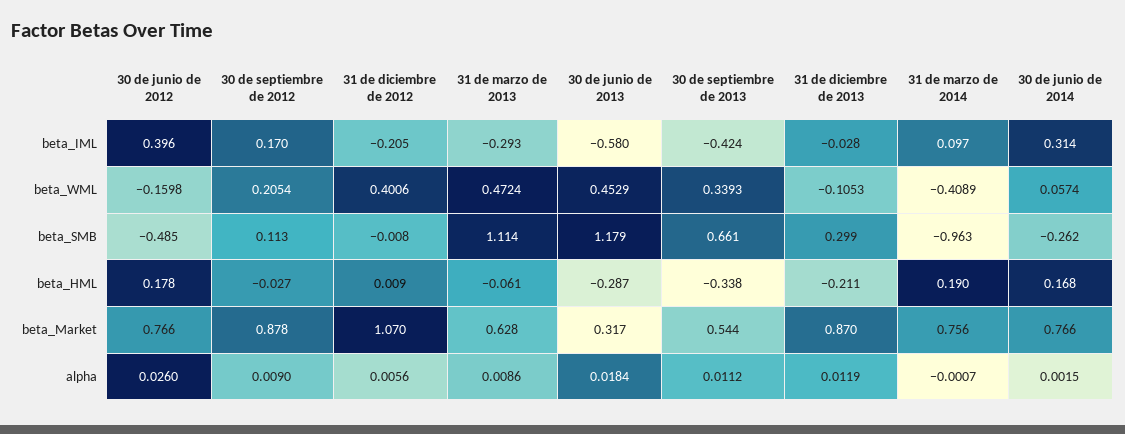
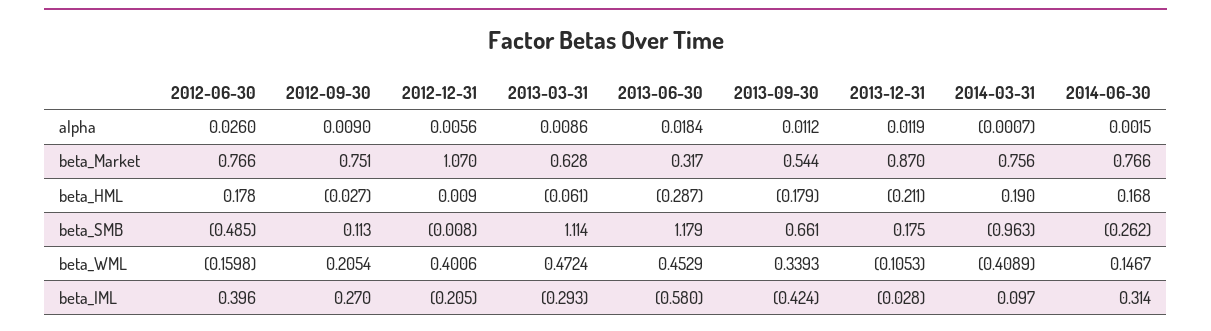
  {
    "30 de junio de 2012": {
      "beta_IML": 0.396,
      "beta_WML": -0.1598,
      "beta_SMB": -0.485,
      "beta_HML": 0.178,
      "beta_Market": 0.766,
      "alpha": 0.026
    },
    "30 de septiembre de 2012": {
-     "beta_IML": 0.17,
+     "beta_IML": 0.27,
      "beta_WML": 0.2054,
      "beta_SMB": 0.113,
      "beta_HML": -0.027,
-     "beta_Market": 0.878,
+     "beta_Market": 0.751,
      "alpha": 0.009
    },
    "31 de diciembre de 2012": {
      "beta_IML": -0.205,
      "beta_WML": 0.4006,
      "beta_SMB": -0.008,
      "beta_HML": 0.009,
      "beta_Market": 1.07,
      "alpha": 0.0056
    },
    "31 de marzo de 2013": {
      "beta_IML": -0.293,
      "beta_WML": 0.4724,
      "beta_SMB": 1.114,
      "beta_HML": -0.061,
      "beta_Market": 0.628,
      "alpha": 0.0086
    },
    "30 de junio de 2013": {
      "beta_IML": -0.58,
      "beta_WML": 0.4529,
      "beta_SMB": 1.179,
      "beta_HML": -0.287,
      "beta_Market": 0.317,
      "alpha": 0.0184
    },
    "30 de septiembre de 2013": {
      "beta_IML": -0.424,
      "beta_WML": 0.3393,
      "beta_SMB": 0.661,
-     "beta_HML": -0.338,
+     "beta_HML": -0.179,
      "beta_Market": 0.544,
      "alpha": 0.0112
    },
    "31 de diciembre de 2013": {
      "beta_IML": -0.028,
      "beta_WML": -0.1053,
-     "beta_SMB": 0.299,
+     "beta_SMB": 0.175,
      "beta_HML": -0.211,
      "beta_Market": 0.87,
      "alpha": 0.0119
    },
    "31 de marzo de 2014": {
      "beta_IML": 0.097,
      "beta_WML": -0.4089,
      "beta_SMB": -0.963,
      "beta_HML": 0.19,
      "beta_Market": 0.756,
      "alpha": -0.0007
    },
    "30 de junio de 2014": {
      "beta_IML": 0.314,
-     "beta_WML": 0.0574,
+     "beta_WML": 0.1467,
      "beta_SMB": -0.262,
      "beta_HML": 0.168,
      "beta_Market": 0.766,
      "alpha": 0.0015
    }
  }

